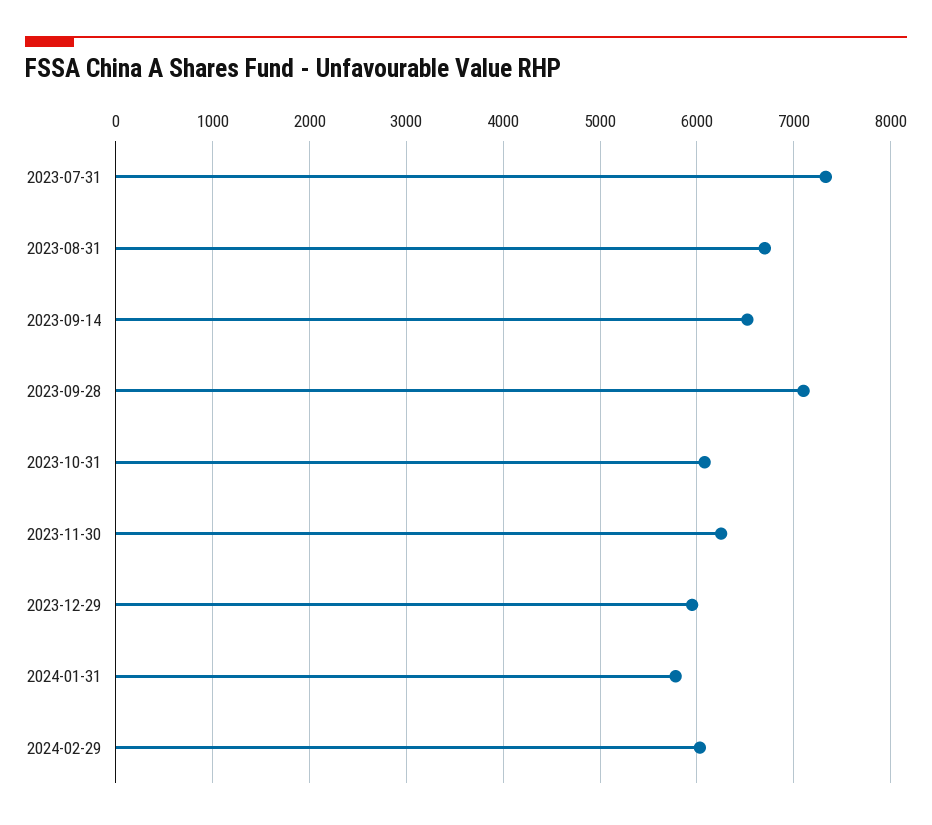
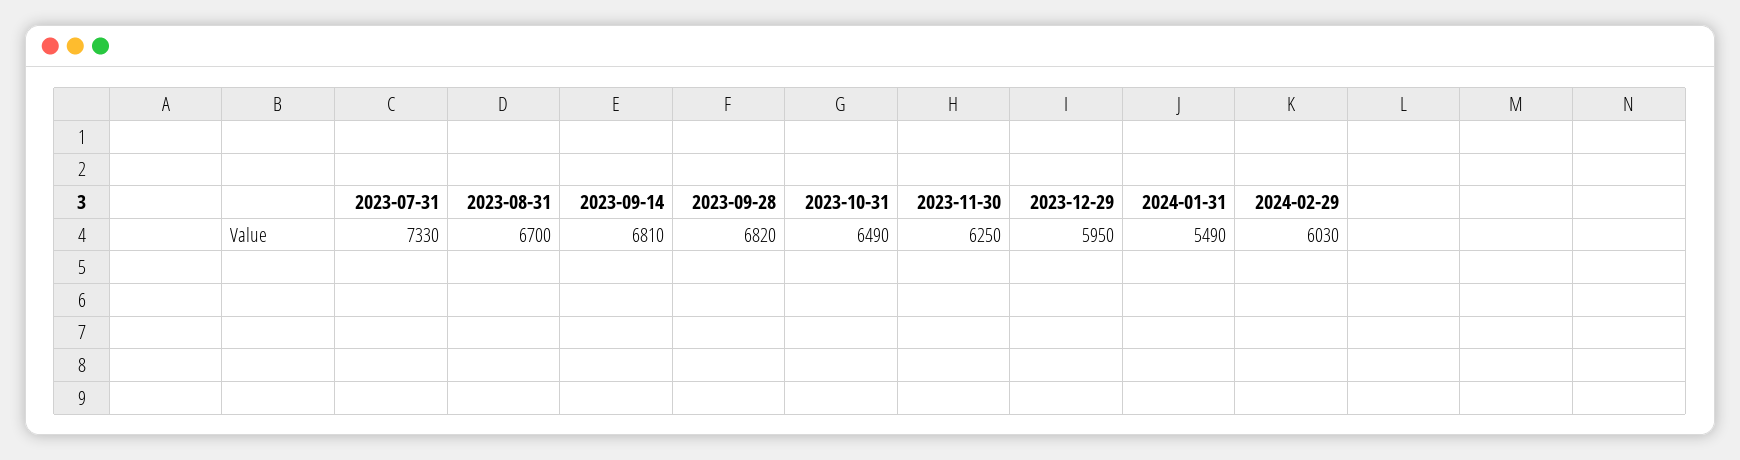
  {
    "2023-07-31": 7330,
    "2023-08-31": 6700,
-   "2023-09-14": 6500,
+   "2023-09-14": 6810,
-   "2023-09-28": 7100,
+   "2023-09-28": 6820,
-   "2023-10-31": 6100,
+   "2023-10-31": 6490,
    "2023-11-30": 6250,
    "2023-12-29": 5950,
-   "2024-01-31": 5800,
+   "2024-01-31": 5490,
    "2024-02-29": 6030
  }

